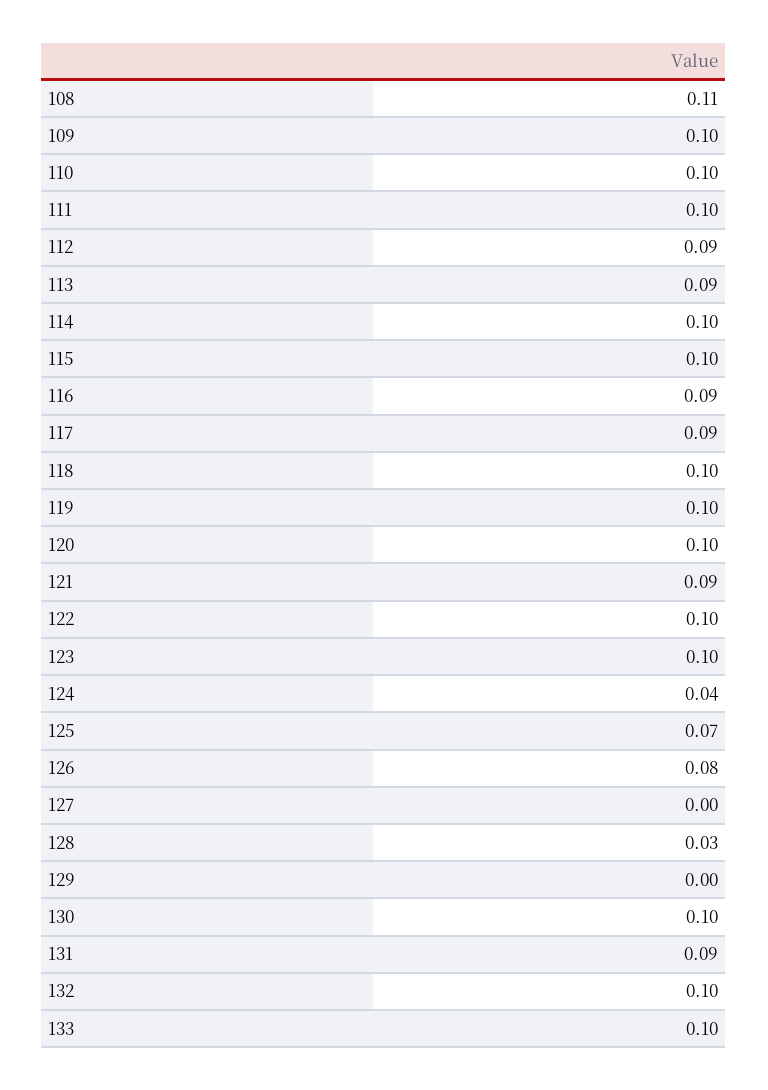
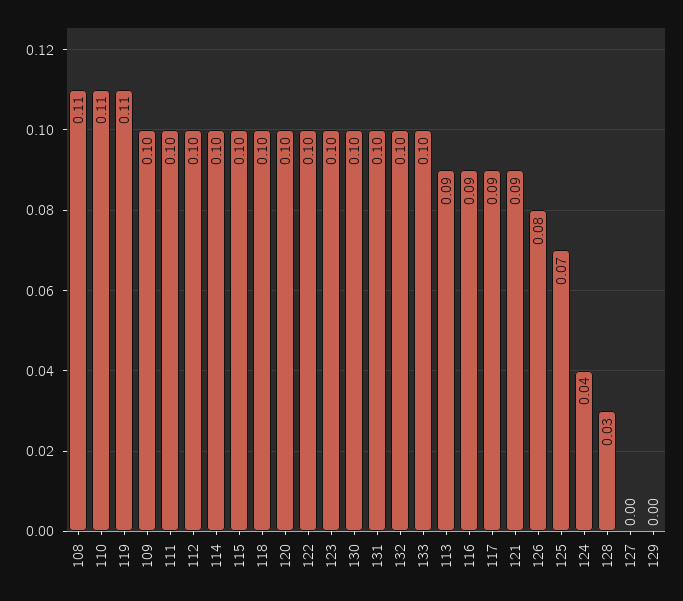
  {
    "108": 0.11,
    "109": 0.1,
-   "110": 0.1,
+   "110": 0.11,
    "111": 0.1,
-   "112": 0.09,
+   "112": 0.1,
    "113": 0.09,
    "114": 0.1,
    "115": 0.1,
    "116": 0.09,
    "117": 0.09,
    "118": 0.1,
-   "119": 0.1,
+   "119": 0.11,
    "120": 0.1,
    "121": 0.09,
    "122": 0.1,
    "123": 0.1,
    "124": 0.04,
    "125": 0.07,
    "126": 0.08,
    "127": 0,
    "128": 0.03,
    "129": 0,
    "130": 0.1,
-   "131": 0.09,
+   "131": 0.1,
    "132": 0.1,
    "133": 0.1
  }

